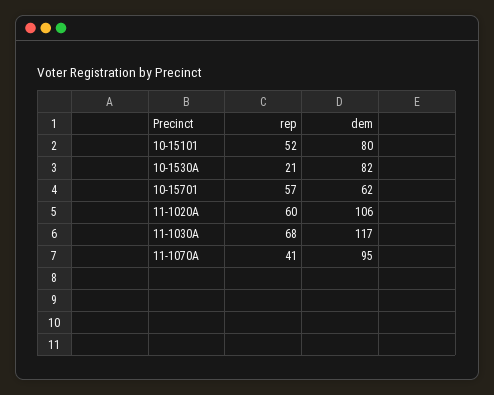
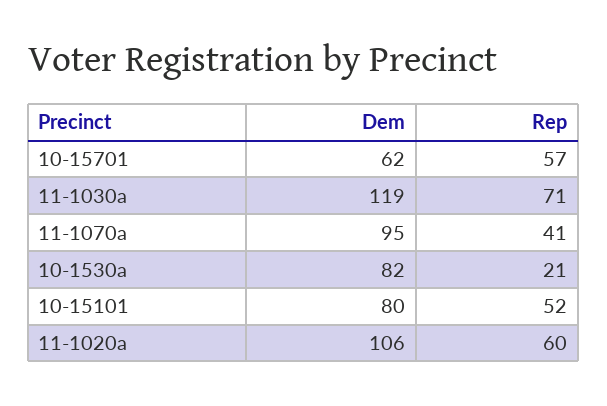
  {
    "rep": {
      "10-15101": 52,
      "10-1530A": 21,
      "10-15701": 57,
      "11-1020A": 60,
-     "11-1030A": 68,
+     "11-1030A": 71,
      "11-1070A": 41
    },
    "dem": {
      "10-15101": 80,
      "10-1530A": 82,
      "10-15701": 62,
      "11-1020A": 106,
-     "11-1030A": 117,
+     "11-1030A": 119,
      "11-1070A": 95
    }
  }

